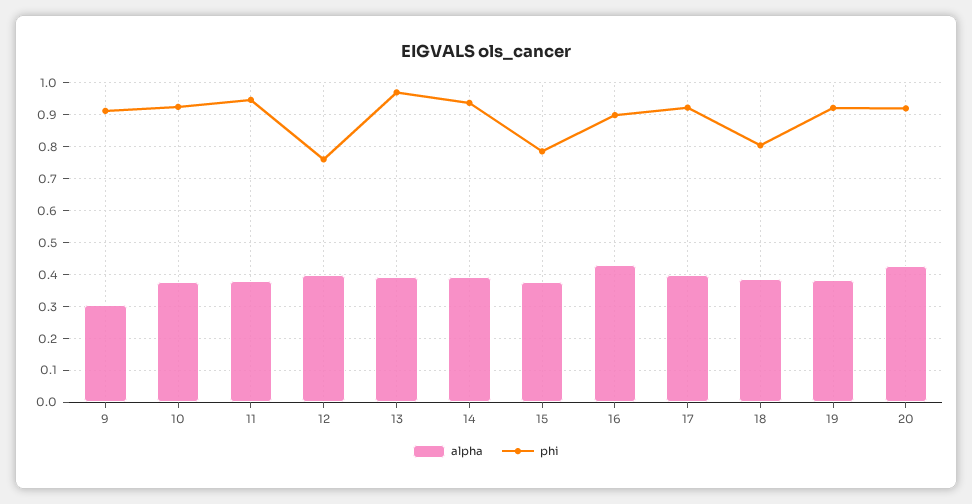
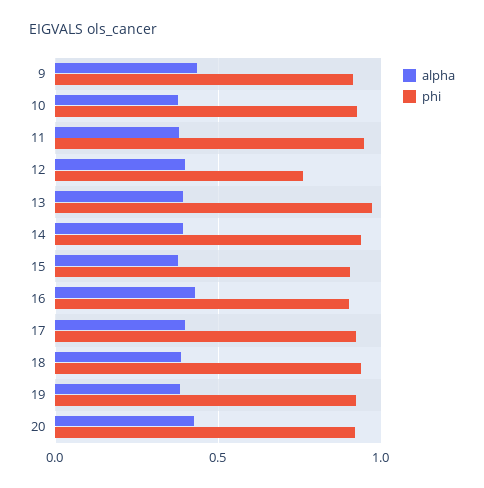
  {
    "alpha": {
-     "9": 0.3,
+     "9": 0.45,
      "10": 0.38,
      "11": 0.38,
      "12": 0.4,
      "13": 0.4,
      "14": 0.4,
      "15": 0.38,
      "16": 0.44,
      "17": 0.4,
      "18": 0.38,
      "19": 0.38,
      "20": 0.42
    },
    "phi": {
      "9": 0.92,
      "10": 0.92,
      "11": 0.94,
      "12": 0.76,
      "13": 0.98,
      "14": 0.94,
-     "15": 0.78,
+     "15": 0.9,
      "16": 0.9,
      "17": 0.92,
-     "18": 0.8,
+     "18": 0.95,
      "19": 0.92,
      "20": 0.92
    }
  }

